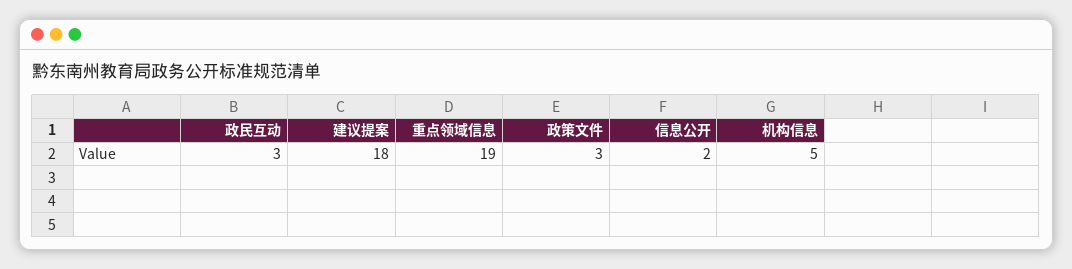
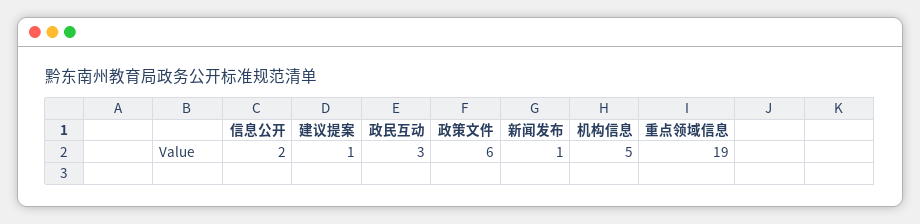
  {
    "政民互动": 3,
-   "建议提案": 18,
+   "建议提案": 1,
    "重点领域信息": 19,
-   "政策文件": 3,
+   "政策文件": 6,
    "信息公开": 2,
-   "机构信息": 5
+   "机构信息": 5,
+   "新闻发布": 1
  }

